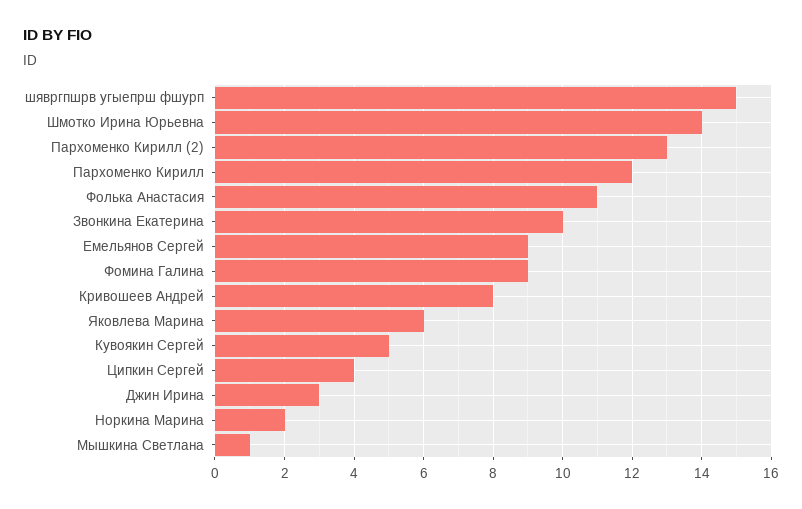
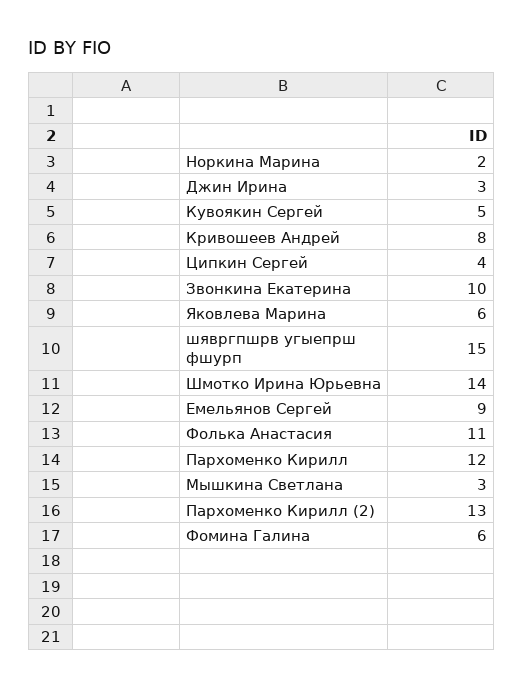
  {
    "шявргпшрв угыепрш фшурп": 15,
    "Шмотко Ирина Юрьевна": 14,
    "Пархоменко Кирилл (2)": 13,
    "Пархоменко Кирилл": 12,
    "Фолька Анастасия": 11,
    "Звонкина Екатерина": 10,
    "Емельянов Сергей": 9,
-   "Фомина Галина": 9,
+   "Фомина Галина": 6,
    "Кривошеев Андрей": 8,
    "Яковлева Марина": 6,
    "Кувоякин Сергей": 5,
    "Ципкин Сергей": 4,
    "Джин Ирина": 3,
    "Норкина Марина": 2,
-   "Мышкина Светлана": 1
+   "Мышкина Светлана": 3
  }

